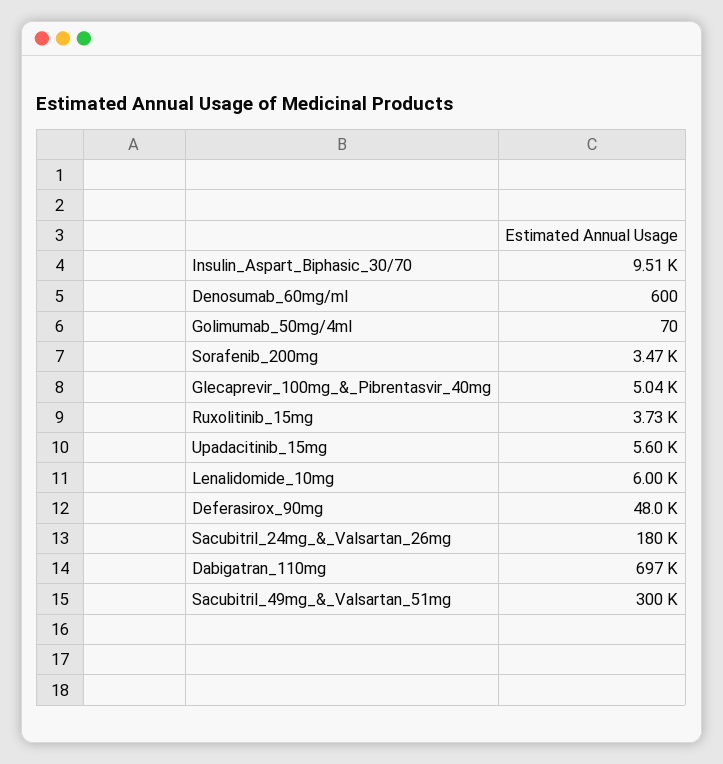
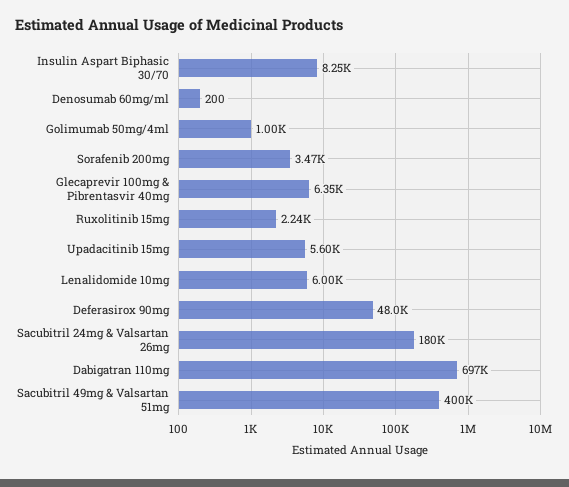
  {
-   "Insulin_Aspart_Biphasic_30/70": 9510,
+   "Insulin_Aspart_Biphasic_30/70": 8250,
-   "Denosumab_60mg/ml": 600,
+   "Denosumab_60mg/ml": 200,
-   "Golimumab_50mg/4ml": 70,
+   "Golimumab_50mg/4ml": 1000,
    "Sorafenib_200mg": 3470,
-   "Glecaprevir_100mg_&_Pibrentasvir_40mg": 5040,
+   "Glecaprevir_100mg_&_Pibrentasvir_40mg": 6350,
-   "Ruxolitinib_15mg": 3730,
+   "Ruxolitinib_15mg": 2240,
    "Upadacitinib_15mg": 5600,
    "Lenalidomide_10mg": 6000,
    "Deferasirox_90mg": 48000,
    "Sacubitril_24mg_&_Valsartan_26mg": 180000,
    "Dabigatran_110mg": 697000,
-   "Sacubitril_49mg_&_Valsartan_51mg": 300000
+   "Sacubitril_49mg_&_Valsartan_51mg": 400000
  }

